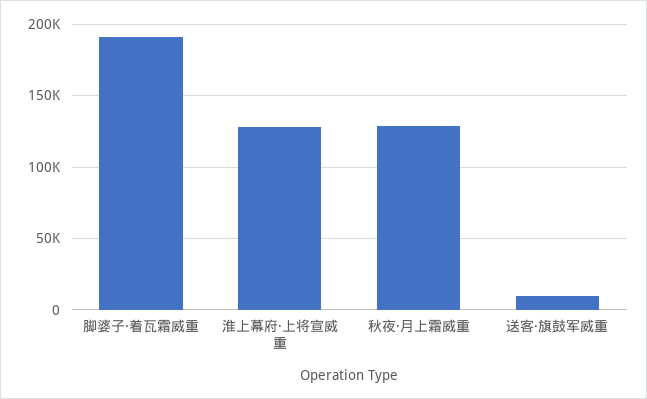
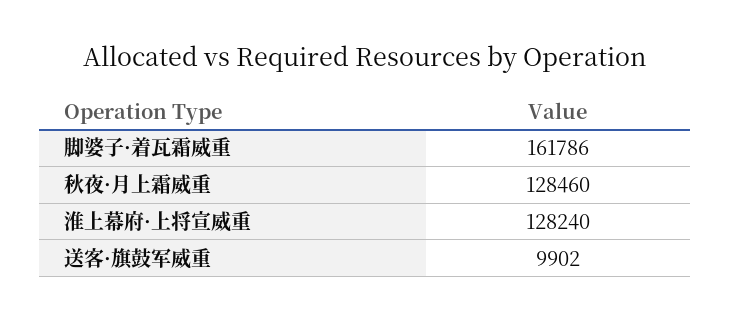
  {
-   "脚婆子·着瓦霜威重": 190000,
+   "脚婆子·着瓦霜威重": 161786,
    "淮上幕府·上将宣威重": 128240,
    "秋夜·月上霜威重": 128460,
    "送客·旗鼓军威重": 9902
  }

